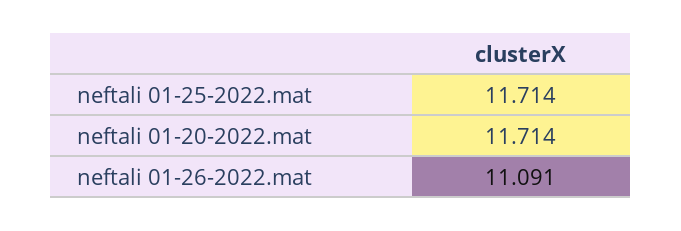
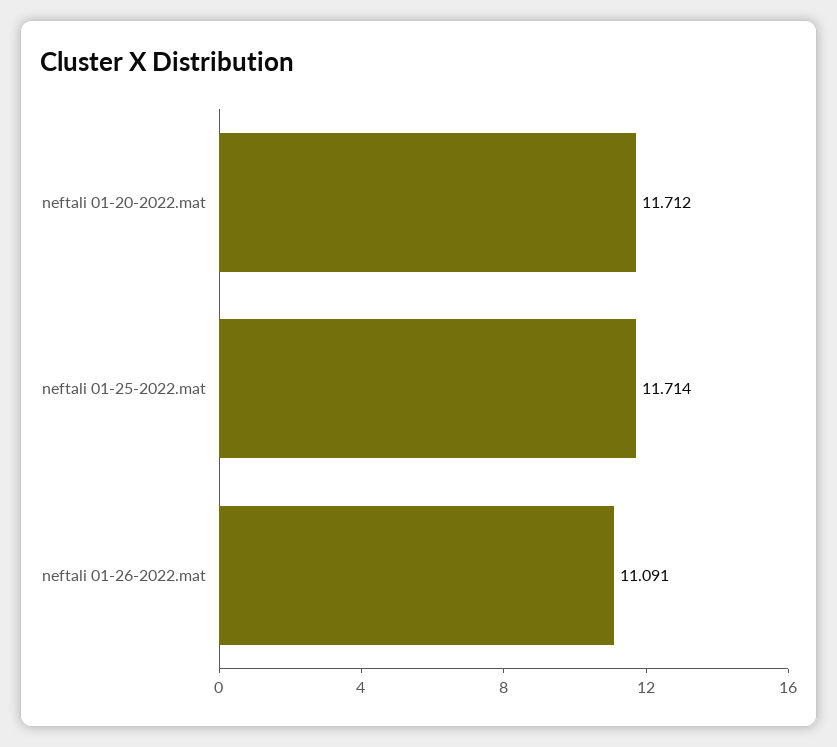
  {
    "neftali 01-25-2022.mat": 11.714,
-   "neftali 01-20-2022.mat": 11.714,
+   "neftali 01-20-2022.mat": 11.712,
    "neftali 01-26-2022.mat": 11.091
  }

